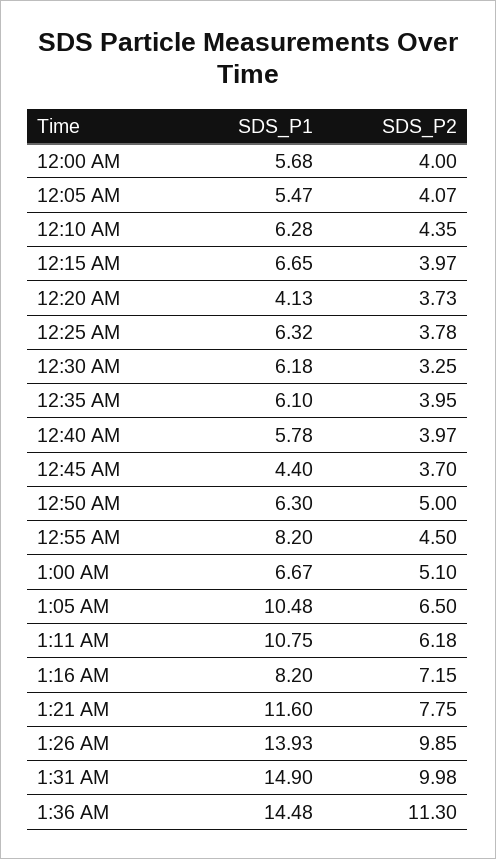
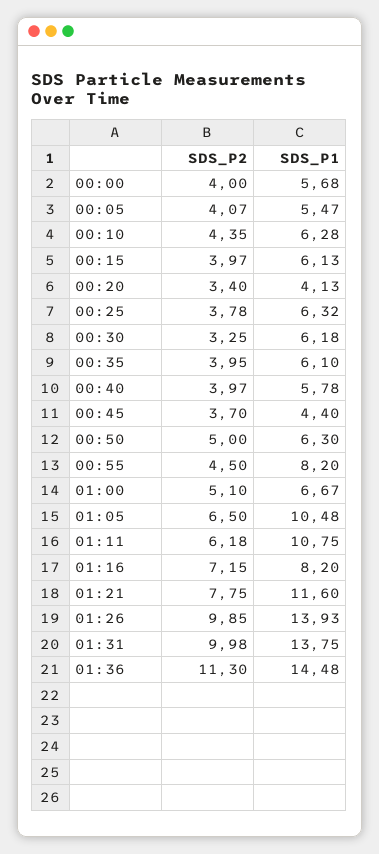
  {
    "SDS_P1": {
      "12:00 AM": 5.68,
      "12:05 AM": 5.47,
      "12:10 AM": 6.28,
-     "12:15 AM": 6.65,
+     "12:15 AM": 6.13,
      "12:20 AM": 4.13,
      "12:25 AM": 6.32,
      "12:30 AM": 6.18,
      "12:35 AM": 6.1,
      "12:40 AM": 5.78,
      "12:45 AM": 4.4,
      "12:50 AM": 6.3,
      "12:55 AM": 8.2,
      "1:00 AM": 6.67,
      "1:05 AM": 10.48,
      "1:11 AM": 10.75,
      "1:16 AM": 8.2,
      "1:21 AM": 11.6,
      "1:26 AM": 13.93,
-     "1:31 AM": 14.9,
+     "1:31 AM": 13.75,
      "1:36 AM": 14.48
    },
    "SDS_P2": {
      "12:00 AM": 4,
      "12:05 AM": 4.07,
      "12:10 AM": 4.35,
      "12:15 AM": 3.97,
-     "12:20 AM": 3.73,
+     "12:20 AM": 3.4,
      "12:25 AM": 3.78,
      "12:30 AM": 3.25,
      "12:35 AM": 3.95,
      "12:40 AM": 3.97,
      "12:45 AM": 3.7,
      "12:50 AM": 5,
      "12:55 AM": 4.5,
      "1:00 AM": 5.1,
      "1:05 AM": 6.5,
      "1:11 AM": 6.18,
      "1:16 AM": 7.15,
      "1:21 AM": 7.75,
      "1:26 AM": 9.85,
      "1:31 AM": 9.98,
      "1:36 AM": 11.3
    }
  }

